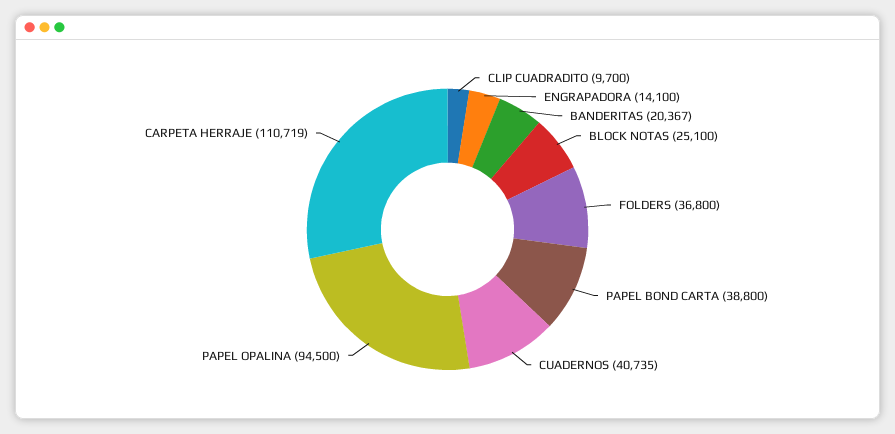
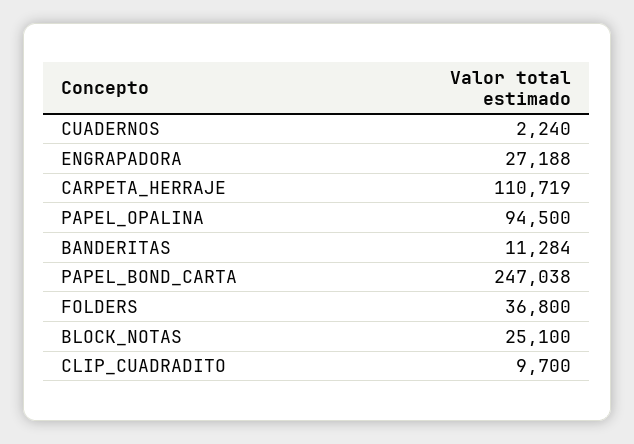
  {
    "CLIP CUADRADITO": 9700,
-   "ENGRAPADORA": 14100,
+   "ENGRAPADORA": 27188,
-   "BANDERITAS": 20367,
+   "BANDERITAS": 11284,
    "BLOCK NOTAS": 25100,
    "FOLDERS": 36800,
-   "PAPEL BOND CARTA": 38800,
+   "PAPEL BOND CARTA": 247038,
-   "CUADERNOS": 40735,
+   "CUADERNOS": 2240,
    "PAPEL OPALINA": 94500,
    "CARPETA HERRAJE": 110719
  }

